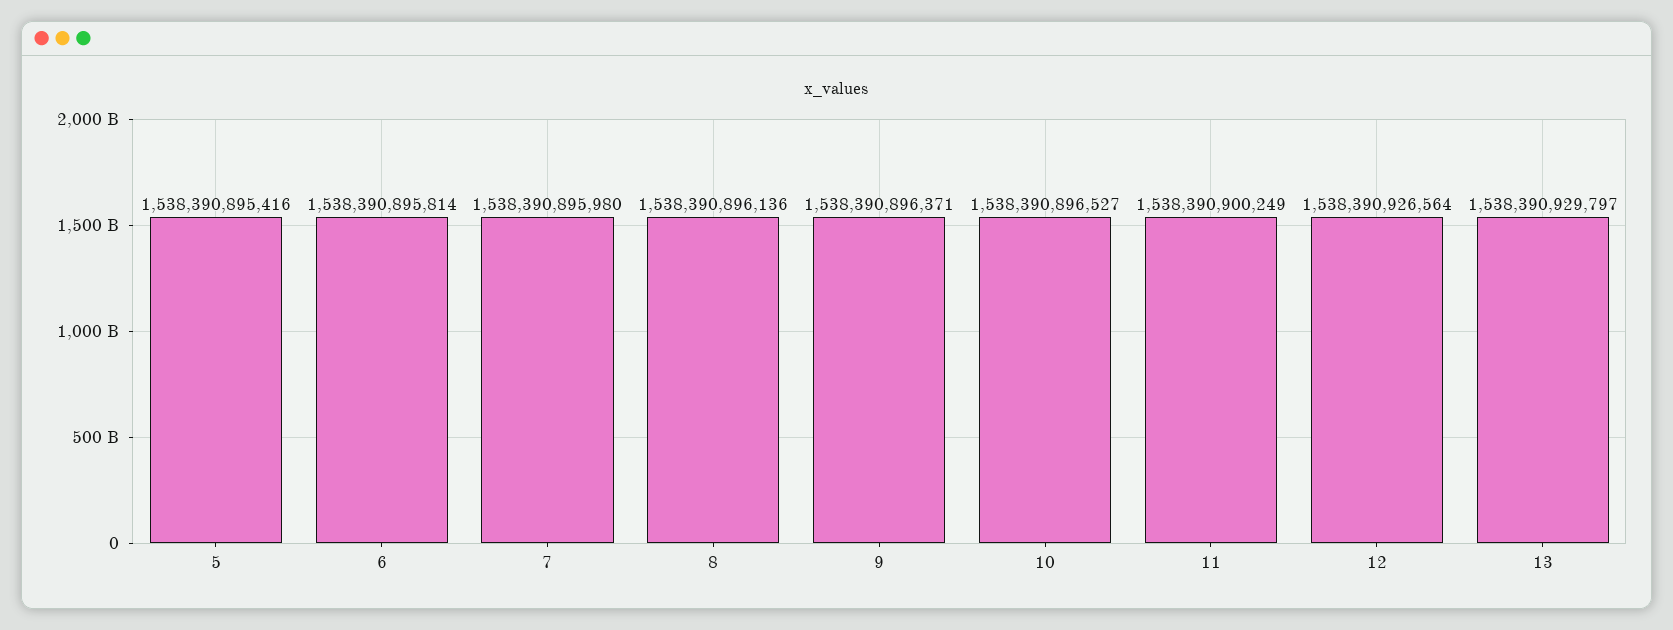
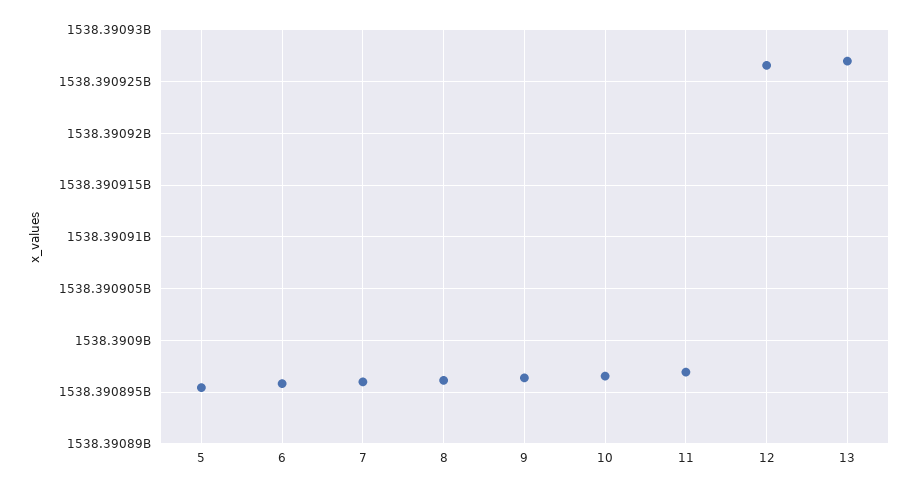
  {
    "5": 1538390895416,
    "6": 1538390895814,
    "7": 1538390895980,
    "8": 1538390896136,
    "9": 1538390896371,
    "10": 1538390896527,
-   "11": 1538390900249,
+   "11": 1538390897000,
    "12": 1538390926564,
-   "13": 1538390929797
+   "13": 1538390927000
  }

